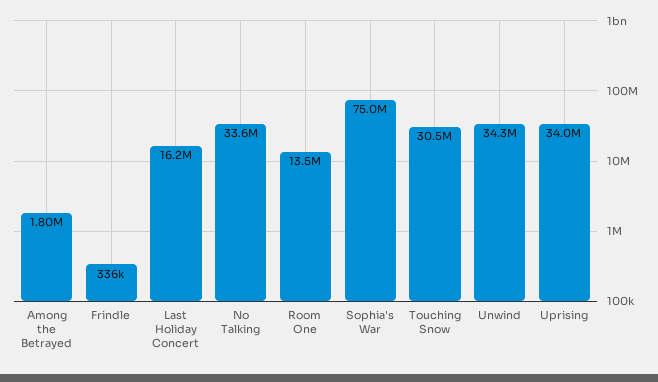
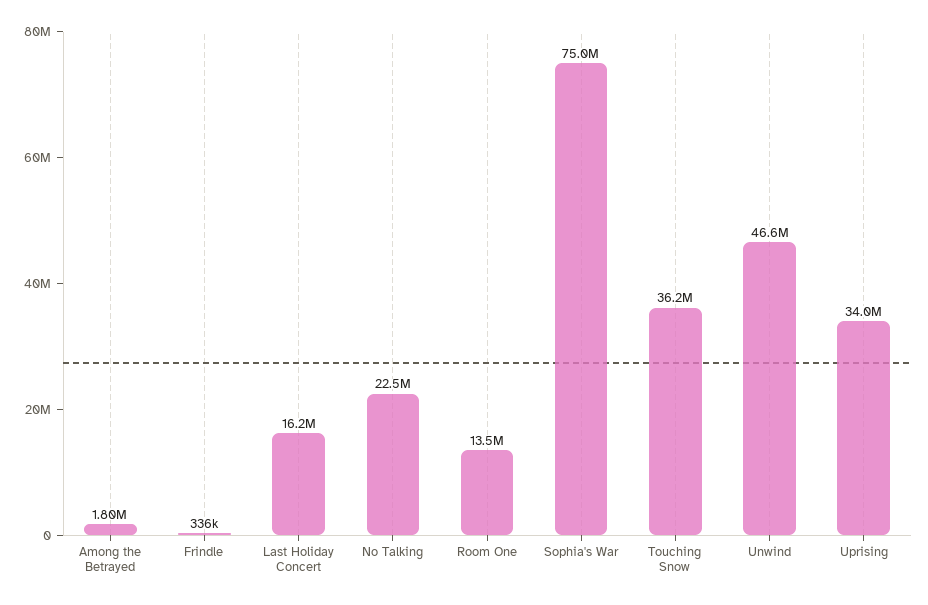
  {
    "Among the Betrayed": 1800000,
    "Frindle": 336000,
    "Last Holiday Concert": 16200000,
-   "No Talking": 33600000,
+   "No Talking": 22500000,
    "Room One": 13500000,
    "Sophia's War": 75000000,
-   "Touching Snow": 30500000,
+   "Touching Snow": 36200000,
-   "Unwind": 34300000,
+   "Unwind": 46600000,
    "Uprising": 34000000
  }

